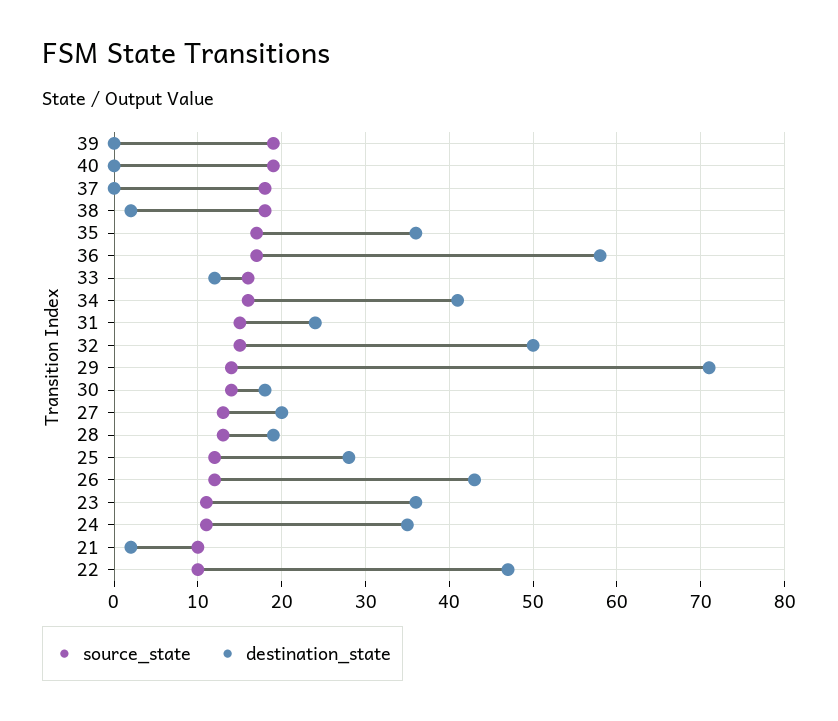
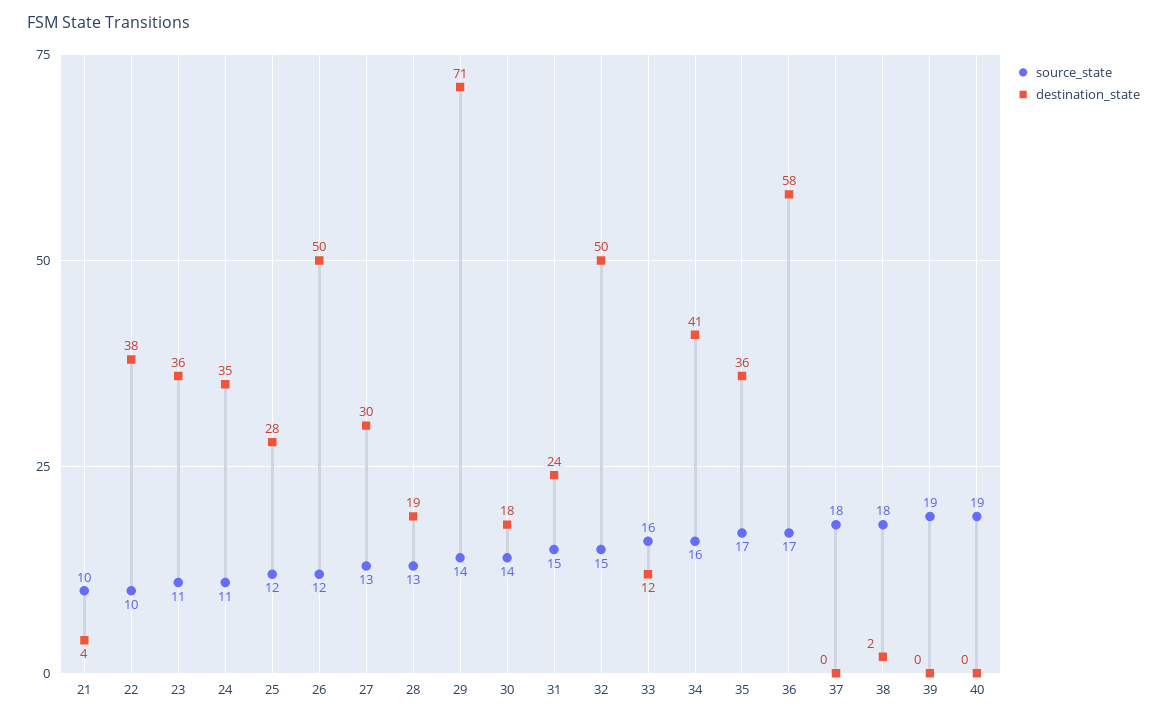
  {
    "source_state": {
      "39": 19,
      "40": 19,
      "37": 18,
      "38": 18,
      "35": 17,
      "36": 17,
      "33": 16,
      "34": 16,
      "31": 15,
      "32": 15,
      "29": 14,
      "30": 14,
      "27": 13,
      "28": 13,
      "25": 12,
      "26": 12,
      "23": 11,
      "24": 11,
      "21": 10,
      "22": 10
    },
    "destination_state": {
      "39": 0,
      "40": 0,
      "37": 0,
      "38": 2,
      "35": 36,
      "36": 58,
      "33": 12,
      "34": 41,
      "31": 24,
      "32": 50,
      "29": 71,
      "30": 18,
-     "27": 20,
+     "27": 30,
      "28": 19,
      "25": 28,
-     "26": 43,
+     "26": 50,
      "23": 36,
      "24": 35,
-     "21": 2,
+     "21": 4,
-     "22": 47
+     "22": 38
    }
  }

